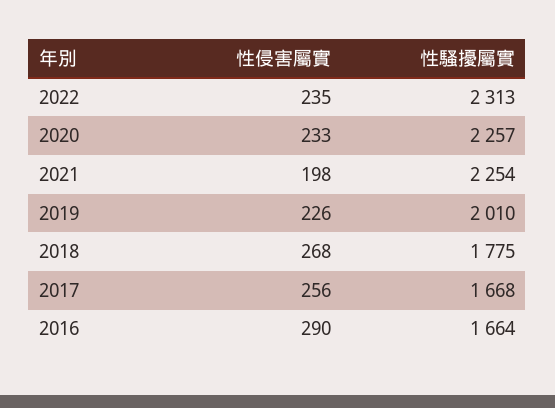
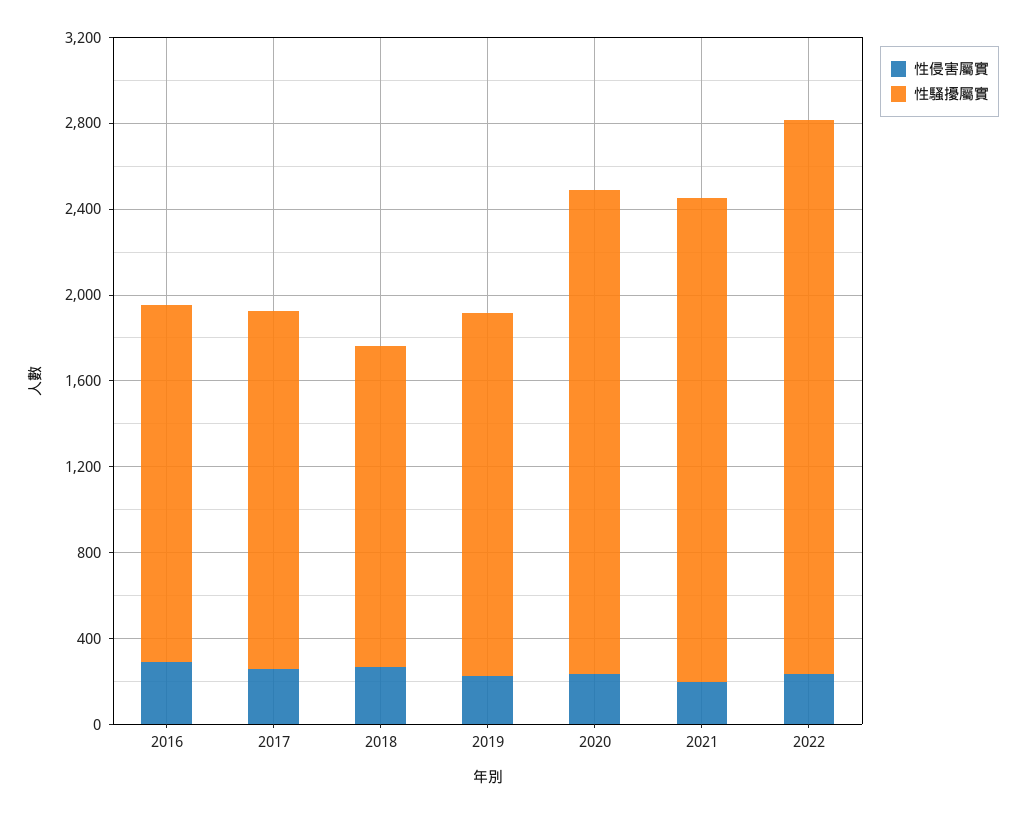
  {
    "性侵害屬實": {
      "2022": 235,
      "2020": 233,
      "2021": 198,
      "2019": 226,
      "2018": 268,
      "2017": 256,
      "2016": 290
    },
    "性騷擾屬實": {
-     "2022": 2313,
+     "2022": 2600,
      "2020": 2257,
      "2021": 2254,
-     "2019": 2010,
+     "2019": 1700,
-     "2018": 1775,
+     "2018": 1500,
      "2017": 1668,
      "2016": 1664
    }
  }

